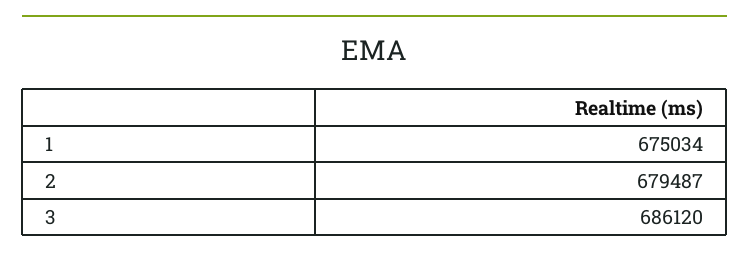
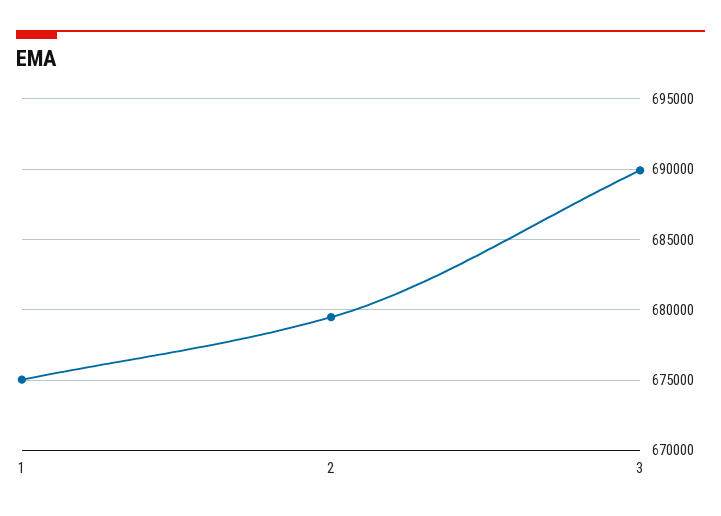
  {
    "1": 675034,
    "2": 679487,
-   "3": 686120
+   "3": 690000
  }

